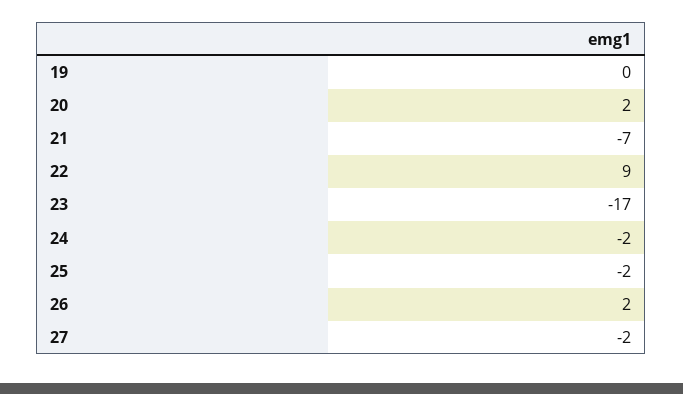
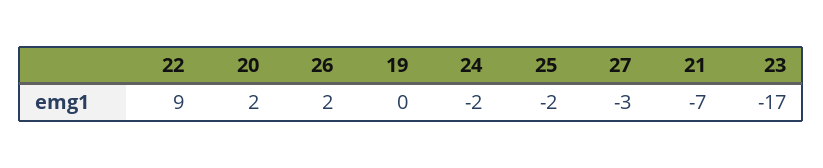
  {
    "19": 0,
    "20": 2,
    "21": -7,
    "22": 9,
    "23": -17,
    "24": -2,
    "25": -2,
    "26": 2,
-   "27": -2
+   "27": -3
  }

